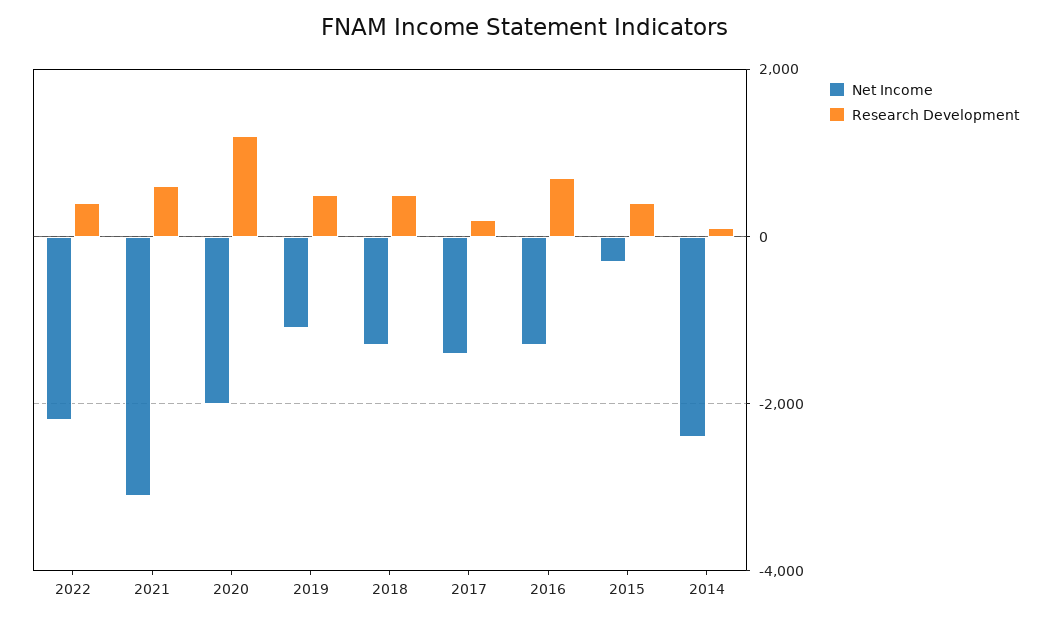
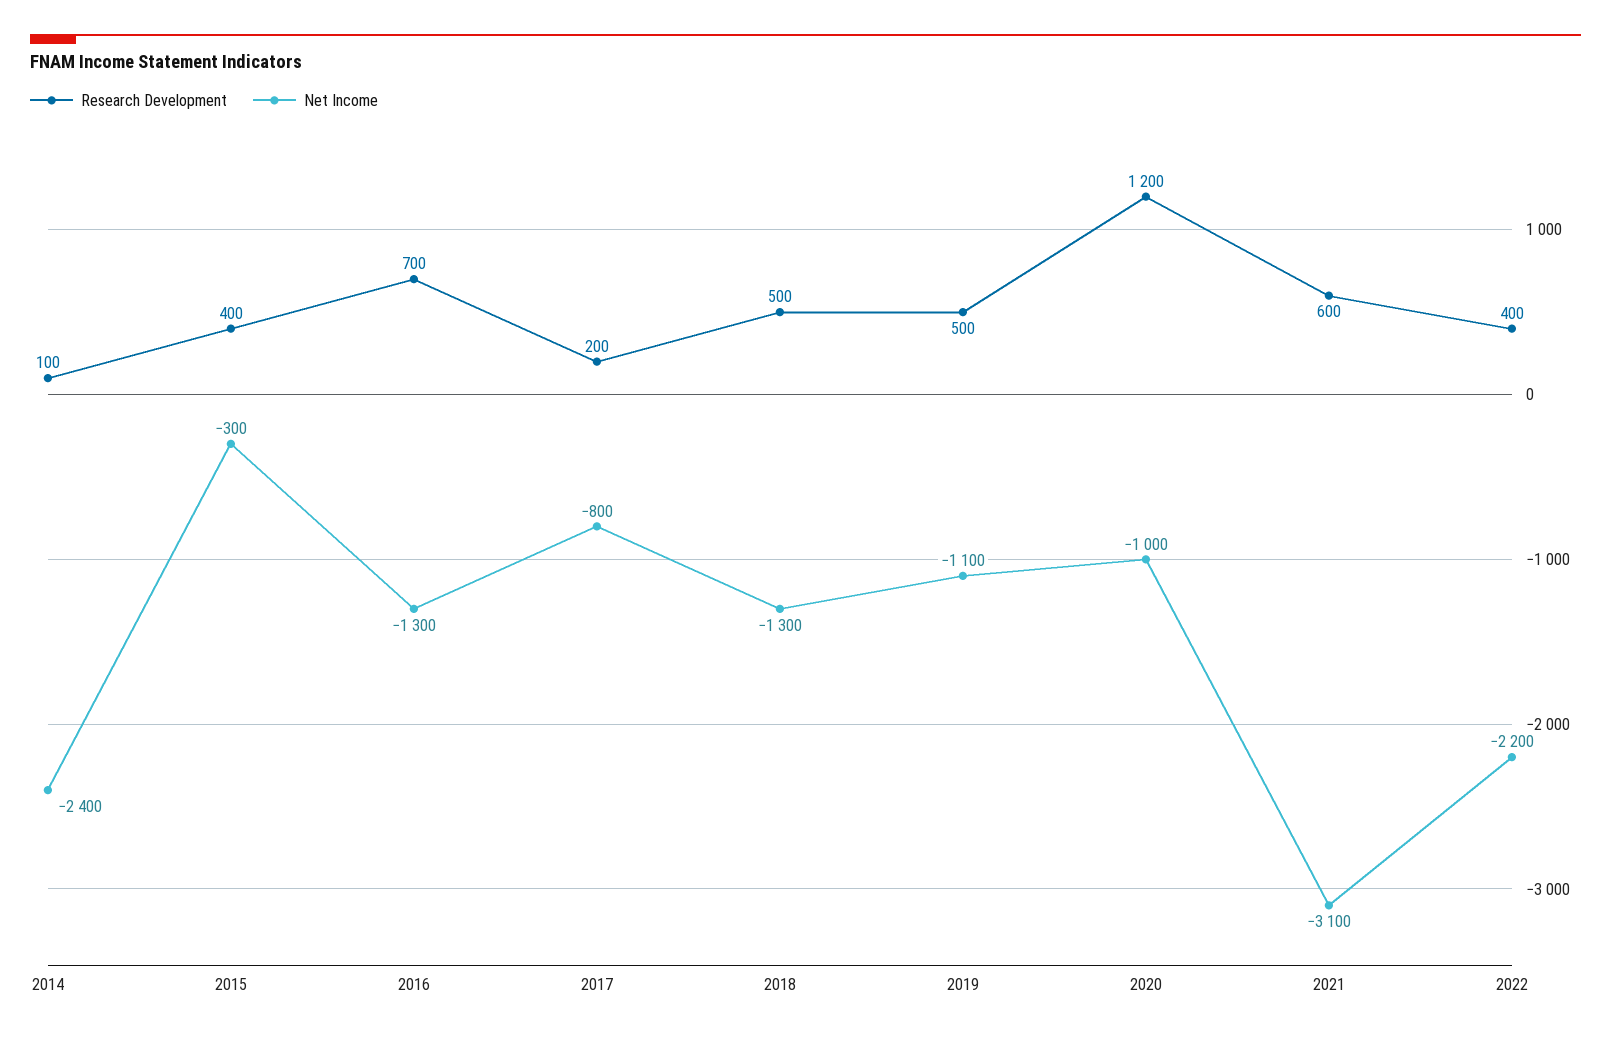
  {
    "Net Income": {
      "2022": -2200,
      "2021": -3100,
-     "2020": -2000,
+     "2020": -1000,
      "2019": -1100,
      "2018": -1300,
-     "2017": -1400,
+     "2017": -800,
      "2016": -1300,
      "2015": -300,
      "2014": -2400
    },
    "Research Development": {
      "2022": 400,
      "2021": 600,
      "2020": 1200,
      "2019": 500,
      "2018": 500,
      "2017": 200,
      "2016": 700,
      "2015": 400,
      "2014": 100
    }
  }

